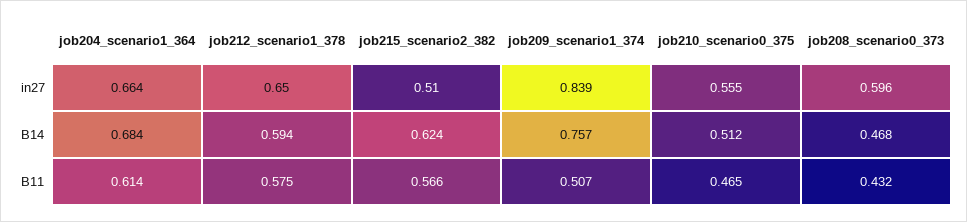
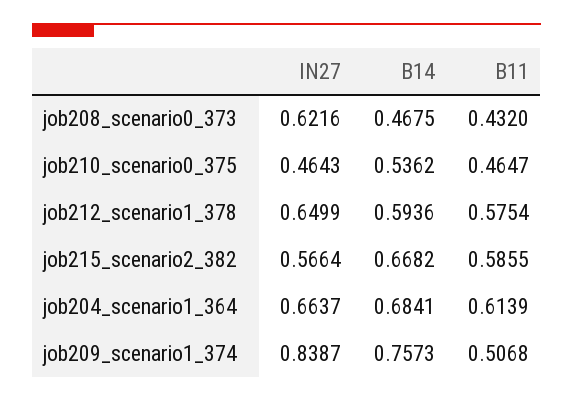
  {
    "job204_scenario1_364": {
      "in27": 0.6637,
      "B14": 0.6841,
      "B11": 0.6139
    },
    "job212_scenario1_378": {
      "in27": 0.6499,
      "B14": 0.5936,
      "B11": 0.5754
    },
    "job215_scenario2_382": {
-     "in27": 0.51,
+     "in27": 0.5664,
-     "B14": 0.624,
+     "B14": 0.6682,
-     "B11": 0.566
+     "B11": 0.5855
    },
    "job209_scenario1_374": {
      "in27": 0.8387,
      "B14": 0.7573,
      "B11": 0.5068
    },
    "job210_scenario0_375": {
-     "in27": 0.555,
+     "in27": 0.4643,
-     "B14": 0.512,
+     "B14": 0.5362,
      "B11": 0.4647
    },
    "job208_scenario0_373": {
-     "in27": 0.596,
+     "in27": 0.6216,
      "B14": 0.4675,
      "B11": 0.432
    }
  }

